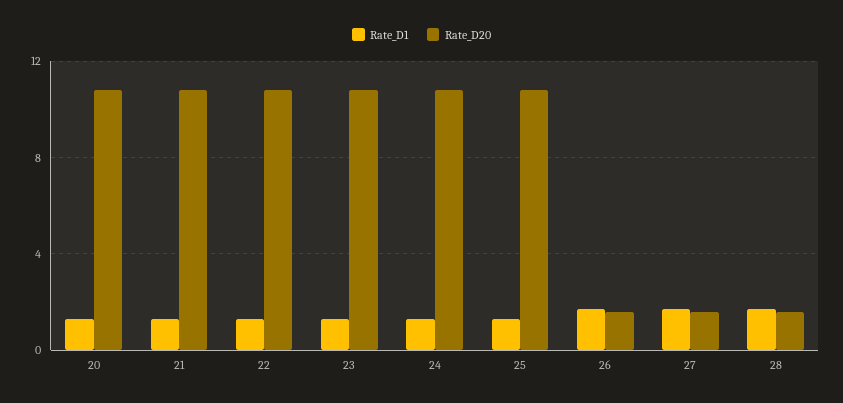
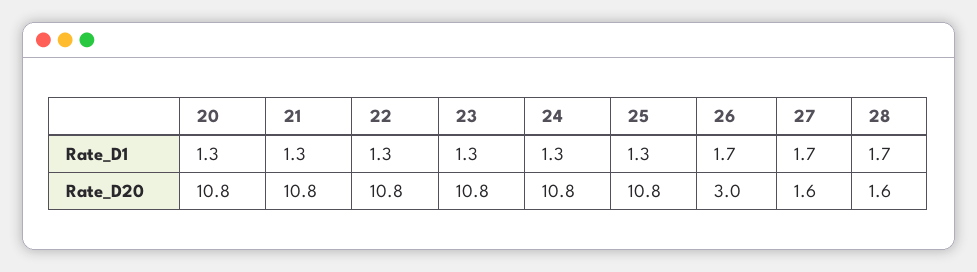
  {
    "Rate_D1": {
      "20": 1.3,
      "21": 1.3,
      "22": 1.3,
      "23": 1.3,
      "24": 1.3,
      "25": 1.3,
      "26": 1.7,
      "27": 1.7,
      "28": 1.7
    },
    "Rate_D20": {
      "20": 10.8,
      "21": 10.8,
      "22": 10.8,
      "23": 10.8,
      "24": 10.8,
      "25": 10.8,
-     "26": 1.5,
+     "26": 3,
      "27": 1.6,
      "28": 1.6
    }
  }

